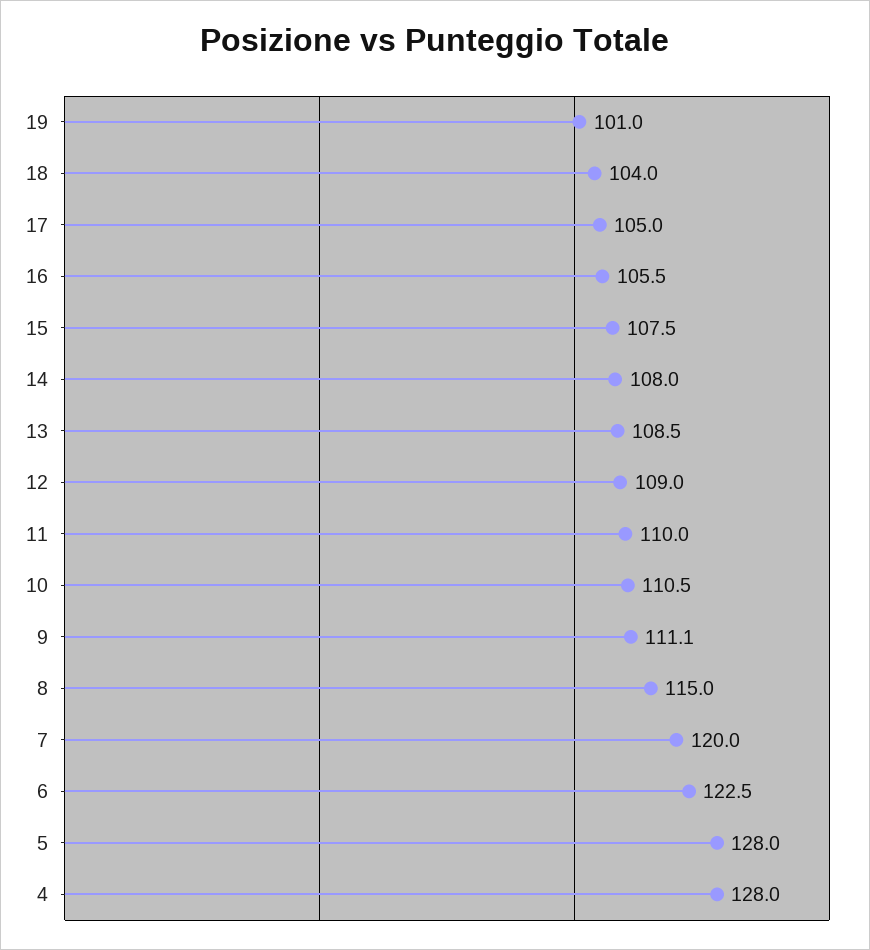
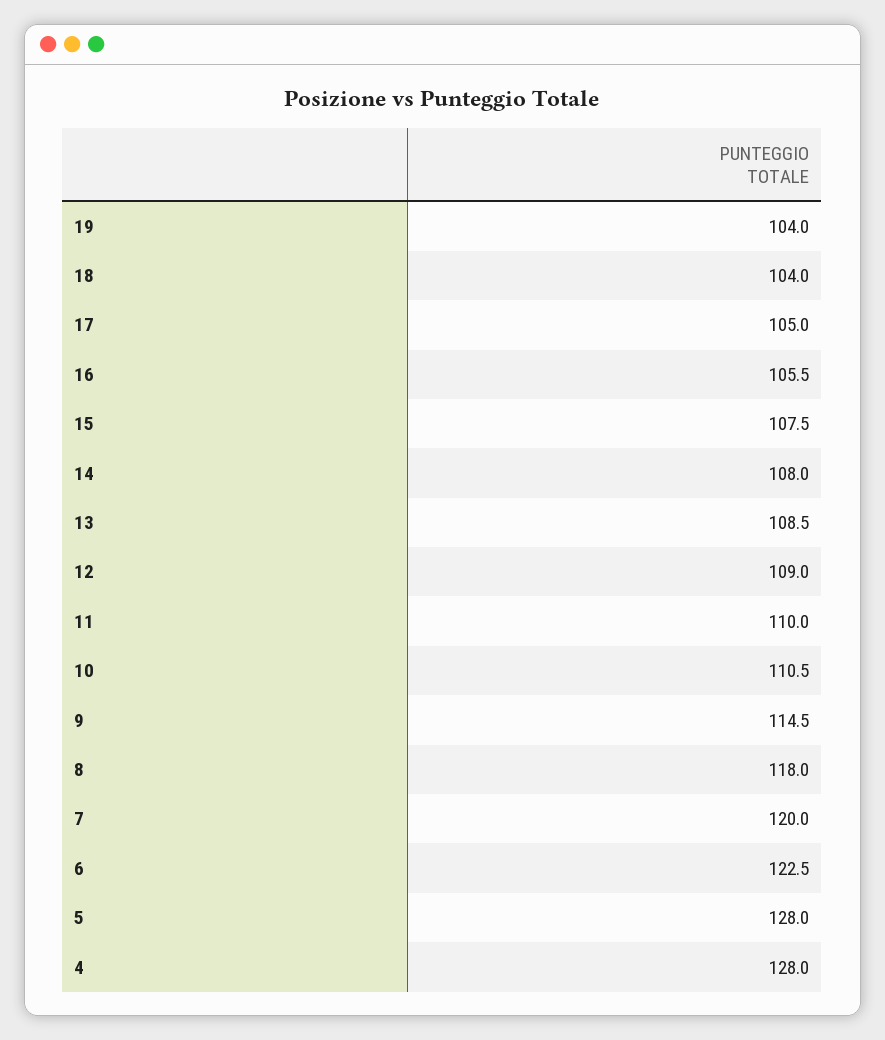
  {
-   "19": 101,
+   "19": 104,
    "18": 104,
    "17": 105,
    "16": 105.5,
    "15": 107.5,
    "14": 108,
    "13": 108.5,
    "12": 109,
    "11": 110,
    "10": 110.5,
-   "9": 111.1,
+   "9": 114.5,
-   "8": 115,
+   "8": 118,
    "7": 120,
    "6": 122.5,
    "5": 128,
    "4": 128
  }

